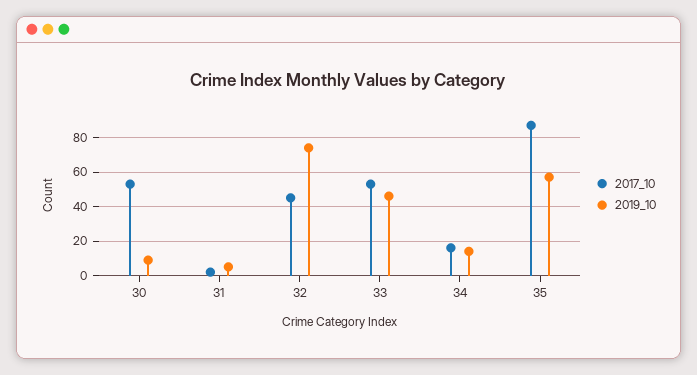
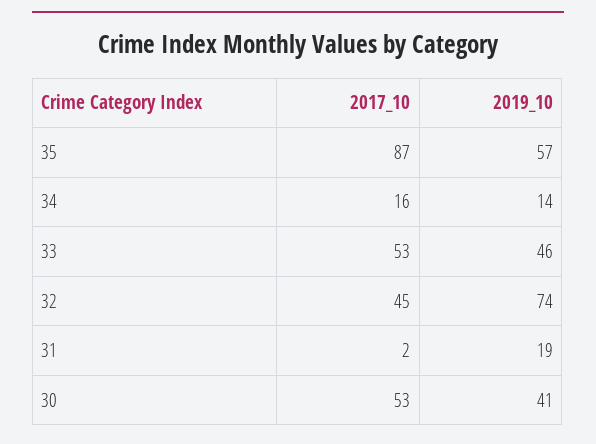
  {
    "2017_10": {
      "30": 53,
      "31": 2,
      "32": 45,
      "33": 53,
      "34": 16,
      "35": 87
    },
    "2019_10": {
-     "30": 10,
+     "30": 41,
-     "31": 5,
+     "31": 19,
      "32": 74,
      "33": 46,
      "34": 14,
      "35": 57
    }
  }

